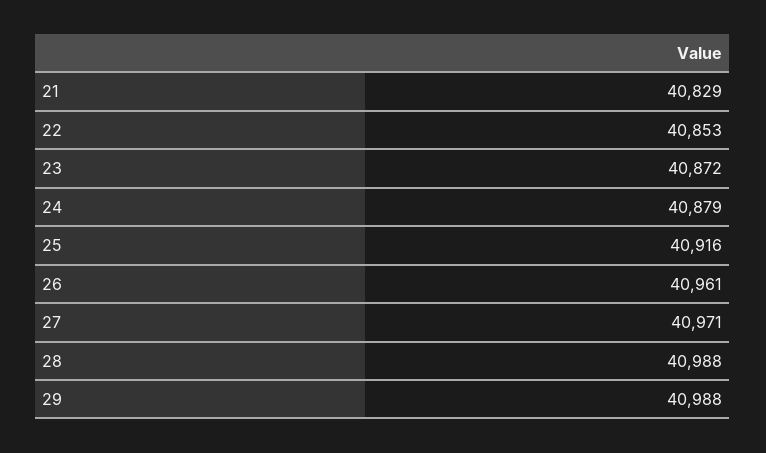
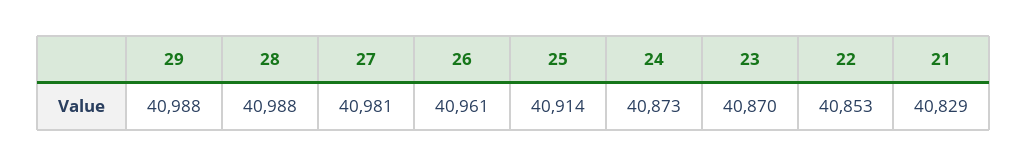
  {
    "21": 40829,
    "22": 40853,
-   "23": 40872,
+   "23": 40870,
-   "24": 40879,
+   "24": 40873,
-   "25": 40916,
+   "25": 40914,
    "26": 40961,
-   "27": 40971,
+   "27": 40981,
    "28": 40988,
    "29": 40988
  }

